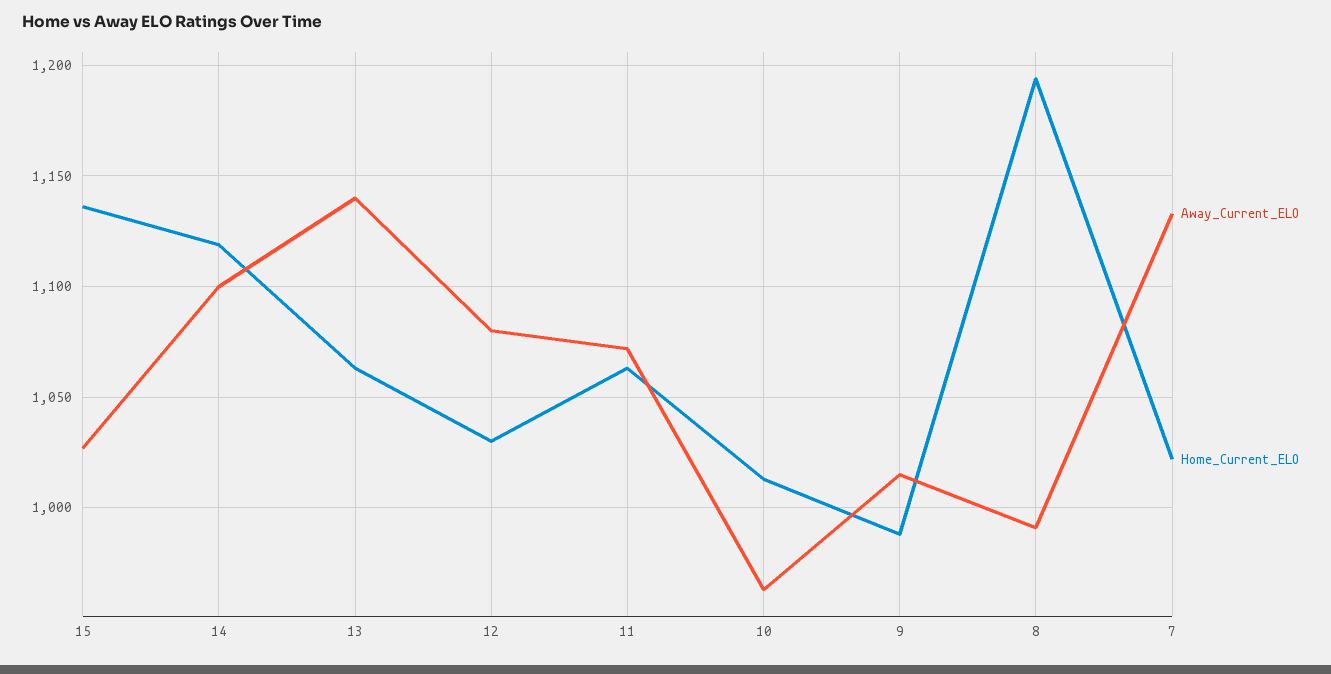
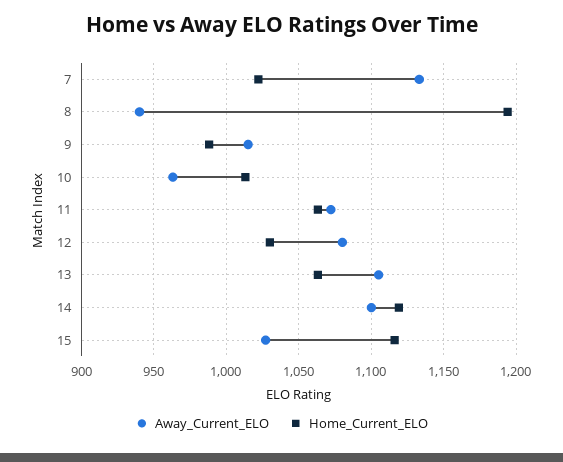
  {
    "Away_Current_ELO": {
      "15": 1025,
      "14": 1100,
-     "13": 1140,
+     "13": 1105,
      "12": 1080,
      "11": 1070,
      "10": 965,
      "9": 1015,
-     "8": 990,
+     "8": 940,
      "7": 1135
    },
    "Home_Current_ELO": {
-     "15": 1135,
+     "15": 1115,
      "14": 1120,
      "13": 1065,
      "12": 1030,
      "11": 1065,
      "10": 1015,
      "9": 990,
      "8": 1195,
      "7": 1020
    }
  }

